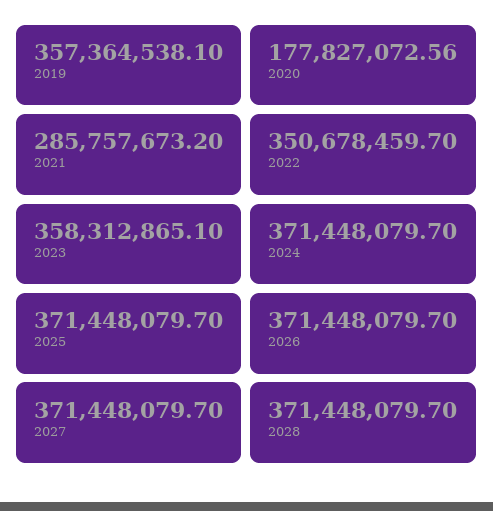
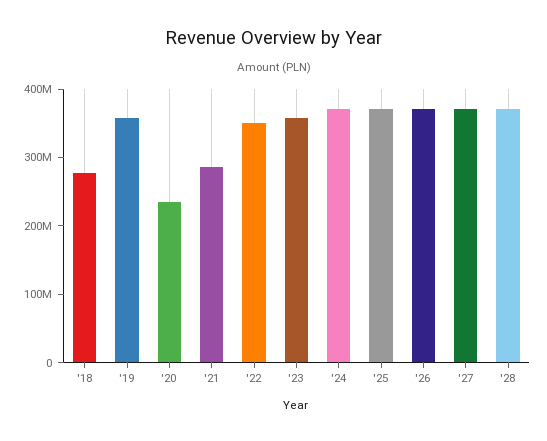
  {
    "2019": 357364538.1,
-   "2020": 177827072.56,
+   "2020": 240000000,
    "2021": 285757673.2,
    "2022": 350678459.7,
    "2023": 358312865.1,
    "2024": 371448079.7,
    "2025": 371448079.7,
    "2026": 371448079.7,
    "2027": 371448079.7,
-   "2028": 371448079.7
+   "2028": 371448079.7,
+   "'18": 280000000
  }

